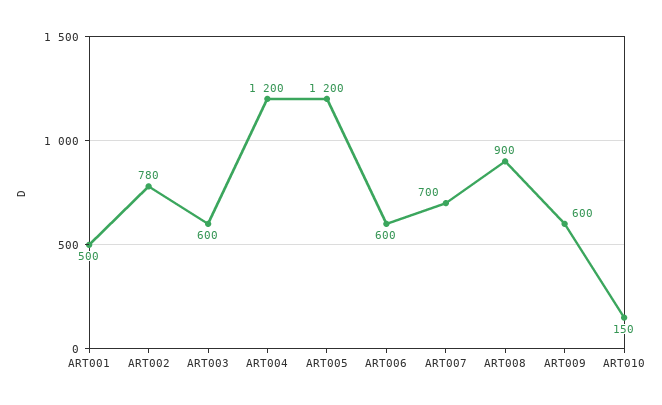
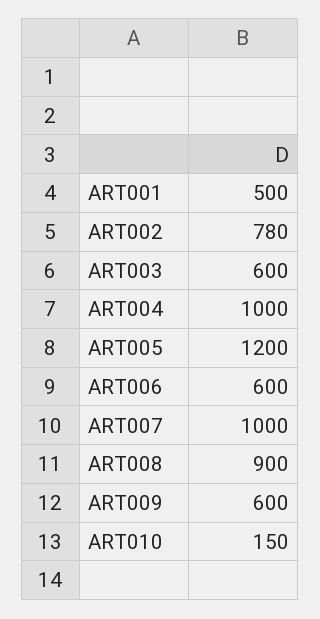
  {
    "ART001": 500,
    "ART002": 780,
    "ART003": 600,
-   "ART004": 1200,
+   "ART004": 1000,
    "ART005": 1200,
    "ART006": 600,
-   "ART007": 700,
+   "ART007": 1000,
    "ART008": 900,
    "ART009": 600,
    "ART010": 150
  }

